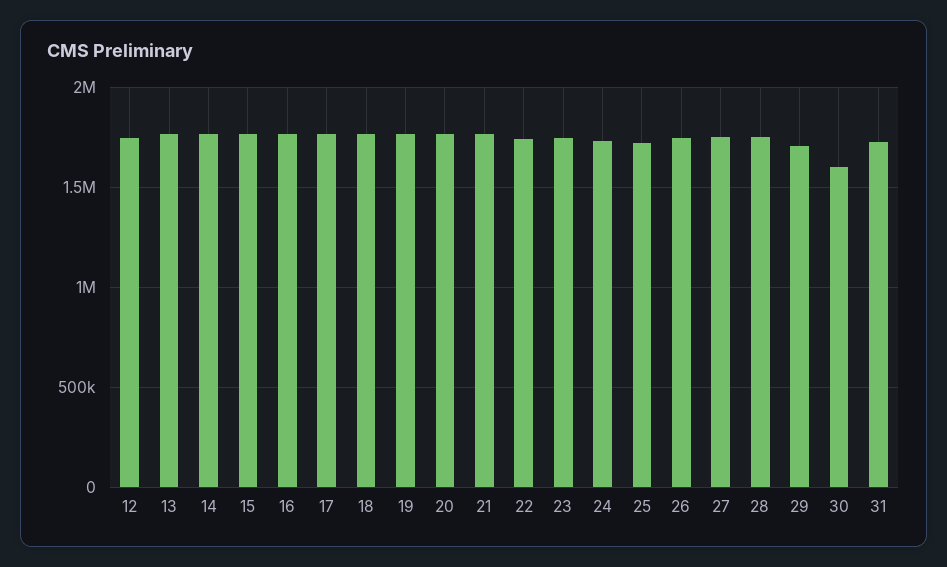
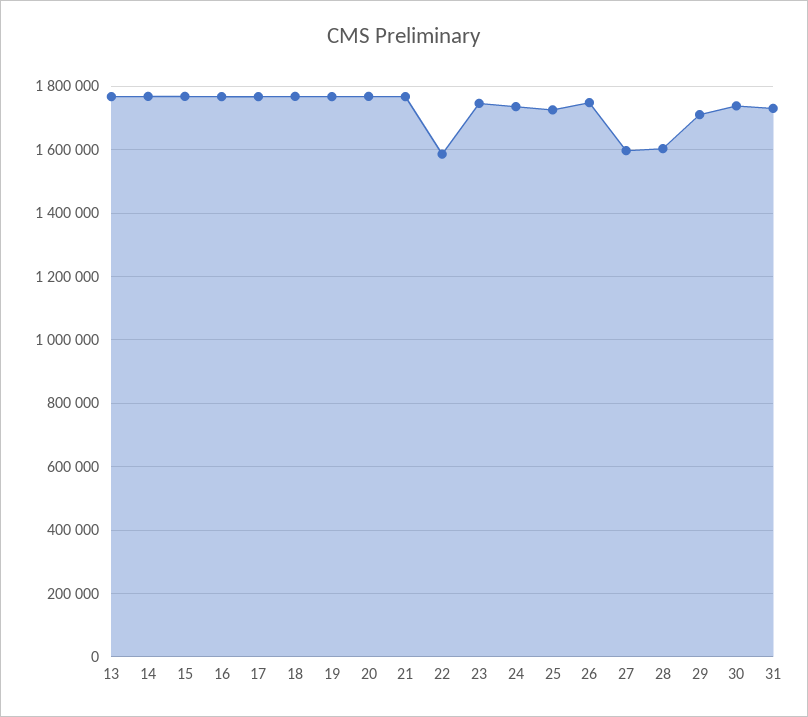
  {
-   "12": 1750000,
    "13": 1760000,
    "14": 1760000,
    "15": 1760000,
    "16": 1760000,
    "17": 1760000,
    "18": 1760000,
    "19": 1760000,
    "20": 1760000,
    "21": 1760000,
-   "22": 1750000,
+   "22": 1580000,
    "23": 1740000,
    "24": 1740000,
    "25": 1720000,
    "26": 1740000,
-   "27": 1750000,
+   "27": 1600000,
-   "28": 1750000,
+   "28": 1600000,
    "29": 1700000,
-   "30": 1600000,
+   "30": 1740000,
    "31": 1720000
  }

